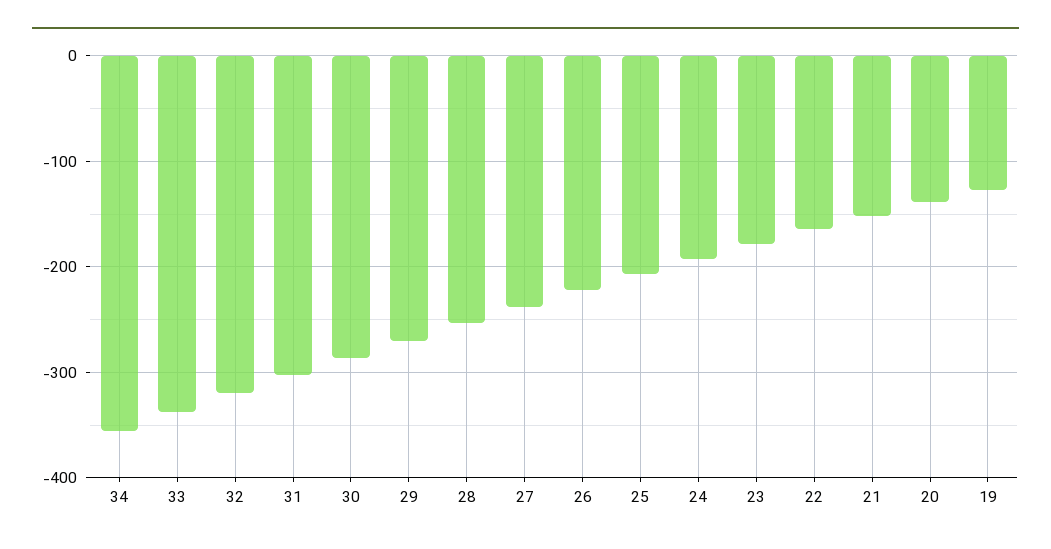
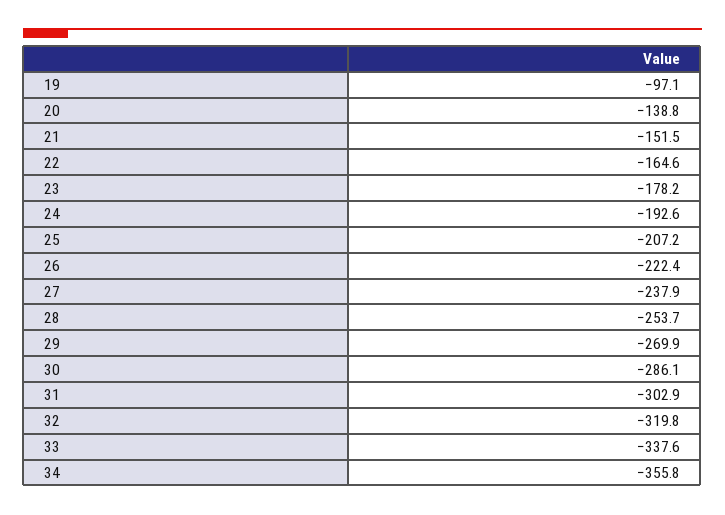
  {
    "34": -355.8,
    "33": -337.6,
    "32": -319.8,
    "31": -302.9,
    "30": -286.1,
    "29": -269.9,
    "28": -253.7,
    "27": -237.9,
    "26": -222.4,
    "25": -207.2,
    "24": -192.6,
    "23": -178.2,
    "22": -164.6,
    "21": -151.5,
    "20": -138.8,
-   "19": -130
+   "19": -97.1
  }

